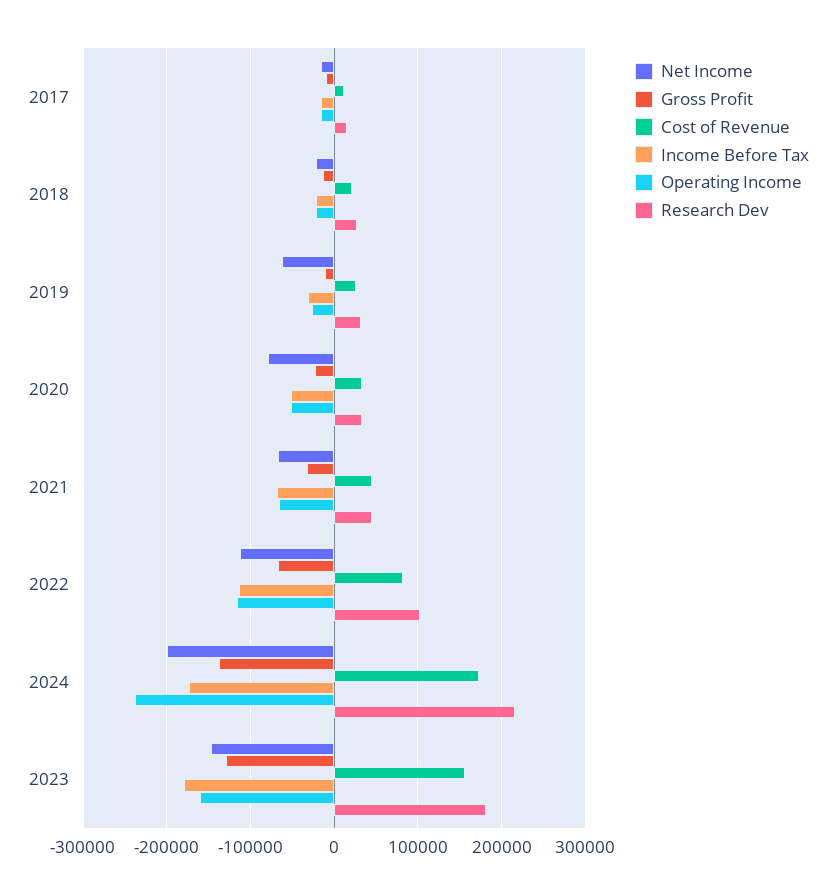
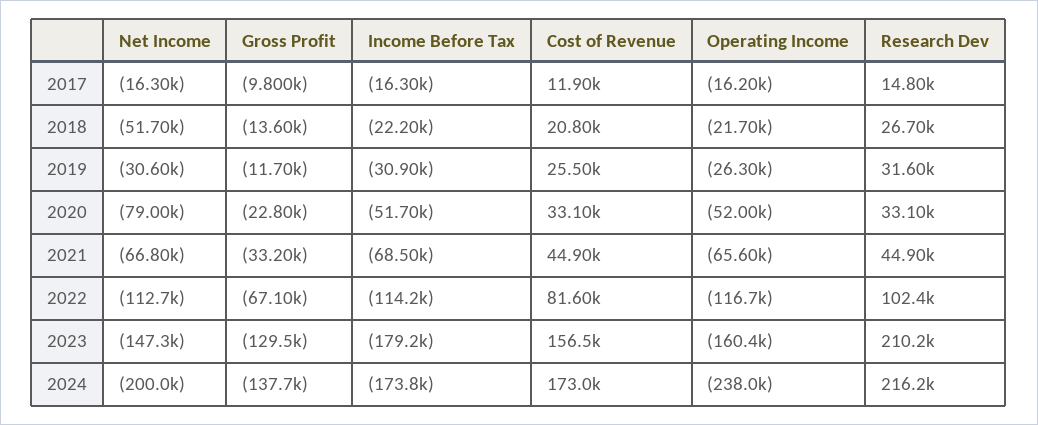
  {
    "Net Income": {
      "2017": -16300,
-     "2018": -20000,
+     "2018": -51700,
-     "2019": -60000,
+     "2019": -30600,
      "2020": -79000,
      "2021": -66800,
      "2022": -112700,
      "2024": -200000,
      "2023": -147300
    },
    "Gross Profit": {
      "2017": -9800,
      "2018": -13600,
      "2019": -11700,
      "2020": -22800,
      "2021": -33200,
      "2022": -67100,
      "2024": -137700,
      "2023": -129500
    },
    "Cost of Revenue": {
      "2017": 11900,
      "2018": 20800,
      "2019": 25500,
      "2020": 33100,
      "2021": 44900,
      "2022": 81600,
      "2024": 173000,
      "2023": 156500
    },
    "Income Before Tax": {
      "2017": -16300,
      "2018": -22200,
      "2019": -30900,
      "2020": -51700,
      "2021": -68500,
      "2022": -114200,
      "2024": -173800,
      "2023": -179200
    },
    "Operating Income": {
      "2017": -16200,
      "2018": -21700,
      "2019": -26300,
      "2020": -52000,
      "2021": -65600,
      "2022": -116700,
      "2024": -238000,
      "2023": -160400
    },
    "Research Dev": {
      "2017": 14800,
      "2018": 26700,
      "2019": 31600,
      "2020": 33100,
      "2021": 44900,
      "2022": 102400,
      "2024": 216200,
-     "2023": 180000
+     "2023": 210200
    }
  }

